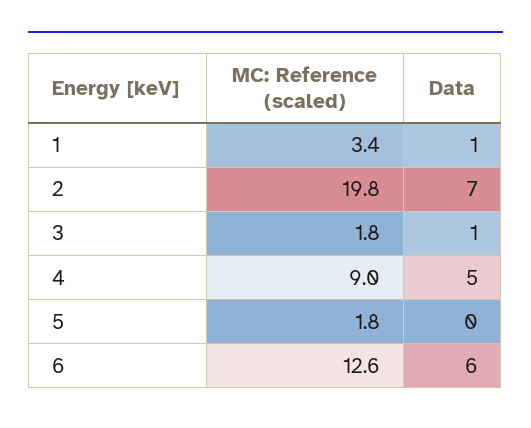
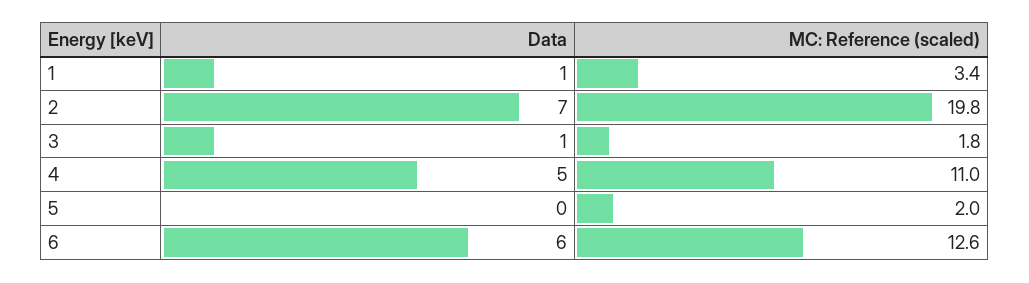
  {
    "MC: Reference (scaled)": {
      "1": 3.4,
      "2": 19.8,
      "3": 1.8,
-     "4": 9,
+     "4": 11,
-     "5": 1.8,
+     "5": 2,
      "6": 12.6
    },
    "Data": {
      "1": 1,
      "2": 7,
      "3": 1,
      "4": 5,
      "5": 0,
      "6": 6
    }
  }

